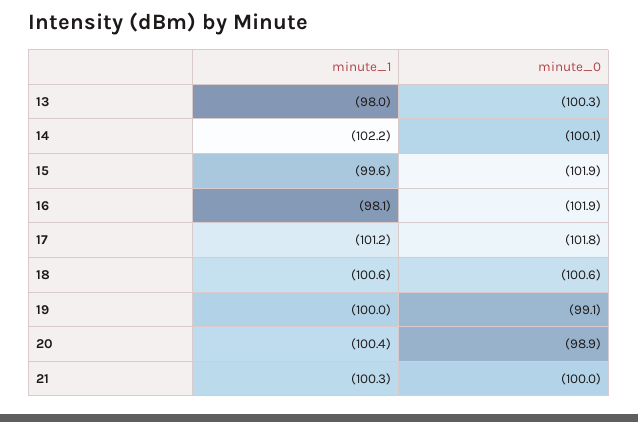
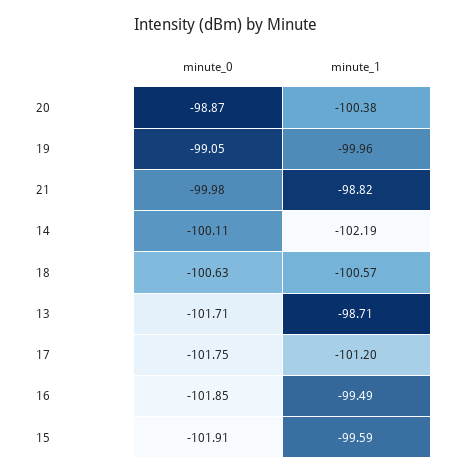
  {
    "minute_1": {
-     "13": -98,
+     "13": -98.71,
      "14": -102.19,
      "15": -99.59,
-     "16": -98.1,
+     "16": -99.49,
      "17": -101.2,
      "18": -100.57,
      "19": -99.96,
      "20": -100.38,
-     "21": -100.3
+     "21": -98.82
    },
    "minute_0": {
-     "13": -100.3,
+     "13": -101.71,
      "14": -100.11,
      "15": -101.91,
      "16": -101.85,
      "17": -101.75,
      "18": -100.63,
      "19": -99.05,
      "20": -98.87,
      "21": -99.98
    }
  }

